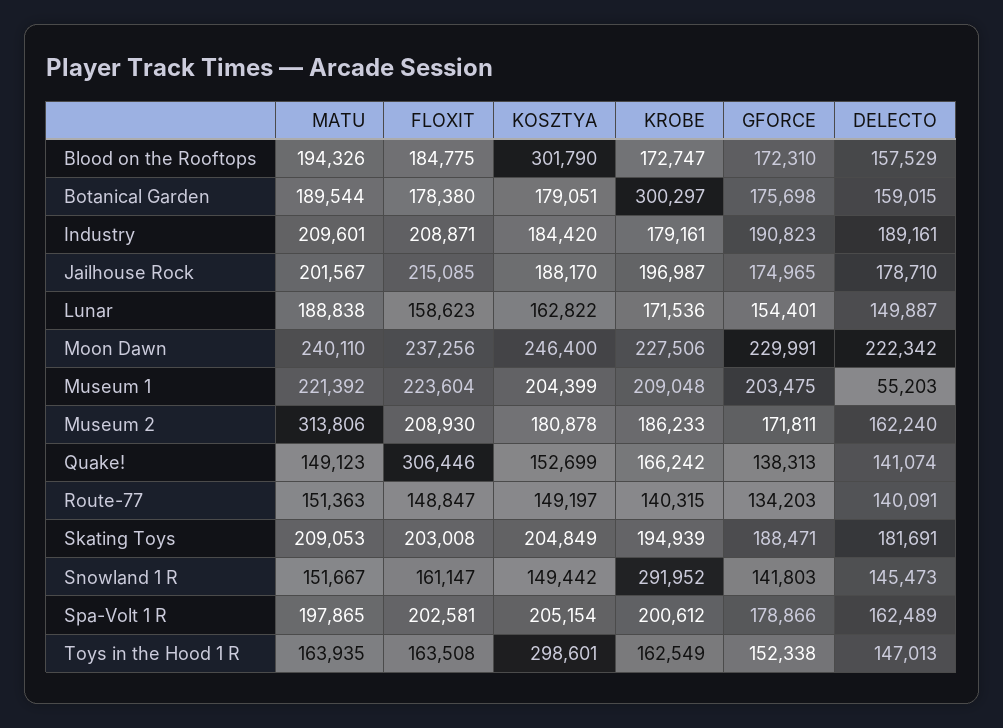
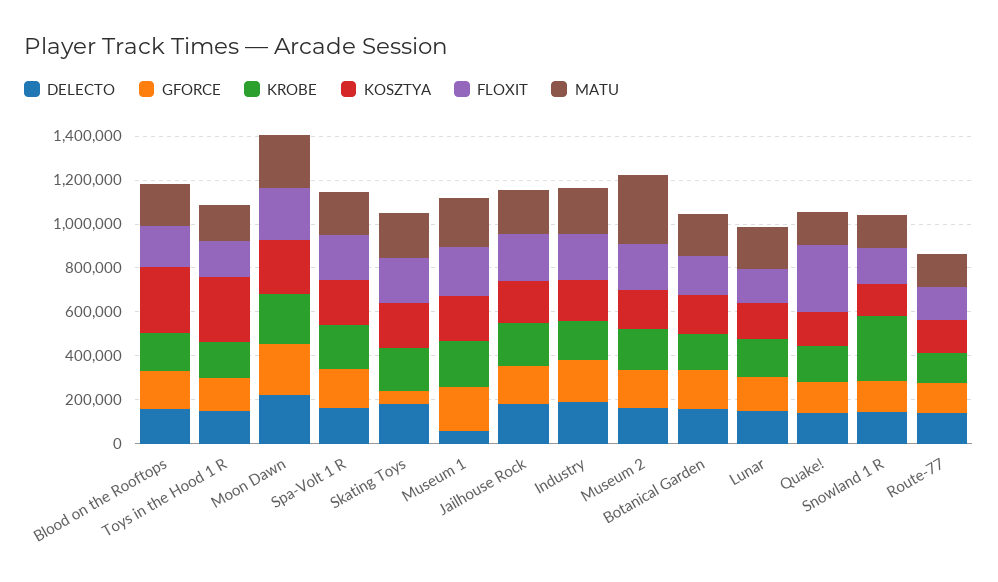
  {
    "MATU": {
      "Blood on the Rooftops": 194326,
      "Botanical Garden": 189544,
      "Industry": 209601,
      "Jailhouse Rock": 201567,
      "Lunar": 188838,
      "Moon Dawn": 240110,
      "Museum 1": 221392,
      "Museum 2": 313806,
      "Quake!": 149123,
      "Route-77": 151363,
      "Skating Toys": 209053,
      "Snowland 1 R": 151667,
      "Spa-Volt 1 R": 197865,
      "Toys in the Hood 1 R": 163935
    },
    "FLOXIT": {
      "Blood on the Rooftops": 184775,
      "Botanical Garden": 178380,
      "Industry": 208871,
      "Jailhouse Rock": 215085,
      "Lunar": 158623,
      "Moon Dawn": 237256,
      "Museum 1": 223604,
      "Museum 2": 208930,
      "Quake!": 306446,
      "Route-77": 148847,
      "Skating Toys": 203008,
      "Snowland 1 R": 161147,
      "Spa-Volt 1 R": 202581,
      "Toys in the Hood 1 R": 163508
    },
    "KOSZTYA": {
      "Blood on the Rooftops": 301790,
      "Botanical Garden": 179051,
      "Industry": 184420,
      "Jailhouse Rock": 188170,
      "Lunar": 162822,
      "Moon Dawn": 246400,
      "Museum 1": 204399,
      "Museum 2": 180878,
      "Quake!": 152699,
      "Route-77": 149197,
      "Skating Toys": 204849,
      "Snowland 1 R": 149442,
      "Spa-Volt 1 R": 205154,
      "Toys in the Hood 1 R": 298601
    },
    "KROBE": {
      "Blood on the Rooftops": 172747,
-     "Botanical Garden": 300297,
+     "Botanical Garden": 150000,
      "Industry": 179161,
      "Jailhouse Rock": 196987,
      "Lunar": 171536,
      "Moon Dawn": 227506,
      "Museum 1": 209048,
      "Museum 2": 186233,
      "Quake!": 166242,
      "Route-77": 140315,
      "Skating Toys": 194939,
      "Snowland 1 R": 291952,
      "Spa-Volt 1 R": 200612,
      "Toys in the Hood 1 R": 162549
    },
    "GFORCE": {
      "Blood on the Rooftops": 172310,
      "Botanical Garden": 175698,
      "Industry": 190823,
      "Jailhouse Rock": 174965,
      "Lunar": 154401,
      "Moon Dawn": 229991,
      "Museum 1": 203475,
      "Museum 2": 171811,
      "Quake!": 138313,
      "Route-77": 134203,
-     "Skating Toys": 188471,
+     "Skating Toys": 50000,
      "Snowland 1 R": 141803,
      "Spa-Volt 1 R": 178866,
      "Toys in the Hood 1 R": 152338
    },
    "DELECTO": {
      "Blood on the Rooftops": 157529,
      "Botanical Garden": 159015,
      "Industry": 189161,
      "Jailhouse Rock": 178710,
      "Lunar": 149887,
      "Moon Dawn": 222342,
      "Museum 1": 55203,
      "Museum 2": 162240,
      "Quake!": 141074,
      "Route-77": 140091,
      "Skating Toys": 181691,
      "Snowland 1 R": 145473,
      "Spa-Volt 1 R": 162489,
      "Toys in the Hood 1 R": 147013
    }
  }

